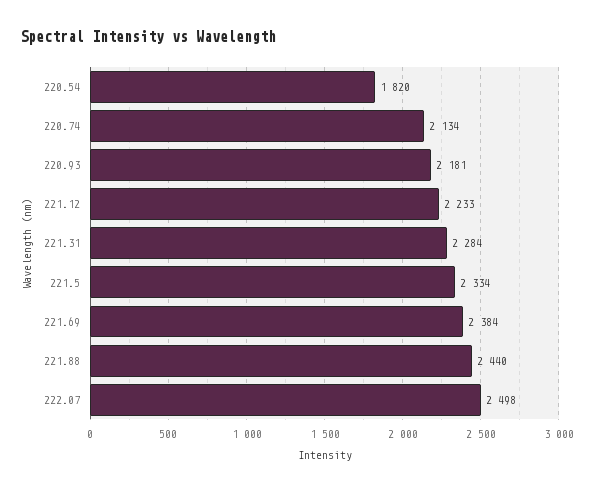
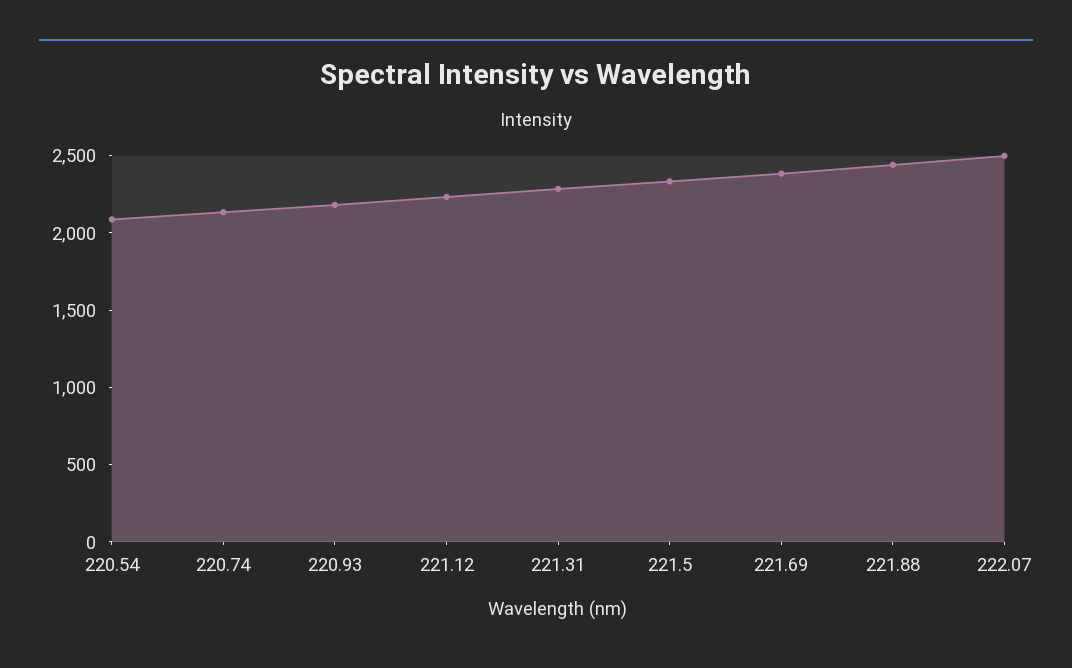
  {
-   "220.54": 1820,
+   "220.54": 2100,
    "220.74": 2134,
    "220.93": 2181,
    "221.12": 2233,
    "221.31": 2284,
    "221.5": 2334,
    "221.69": 2384,
    "221.88": 2440,
    "222.07": 2498
  }

